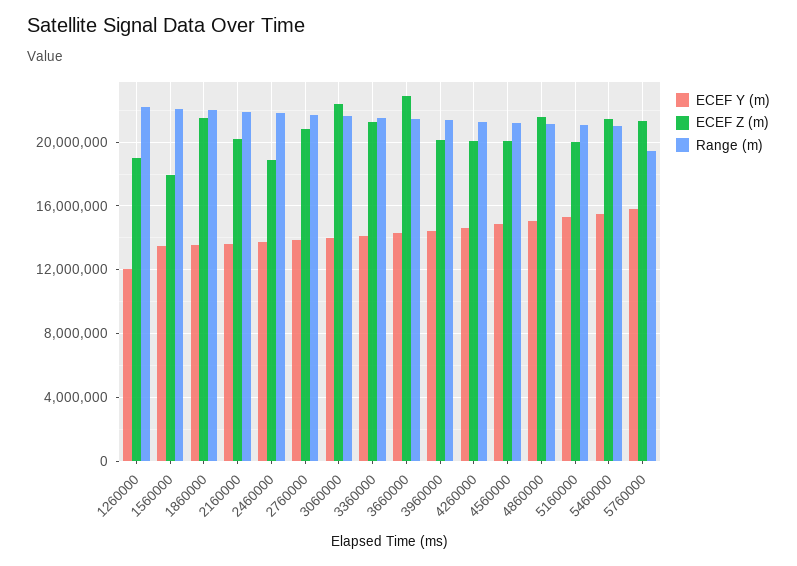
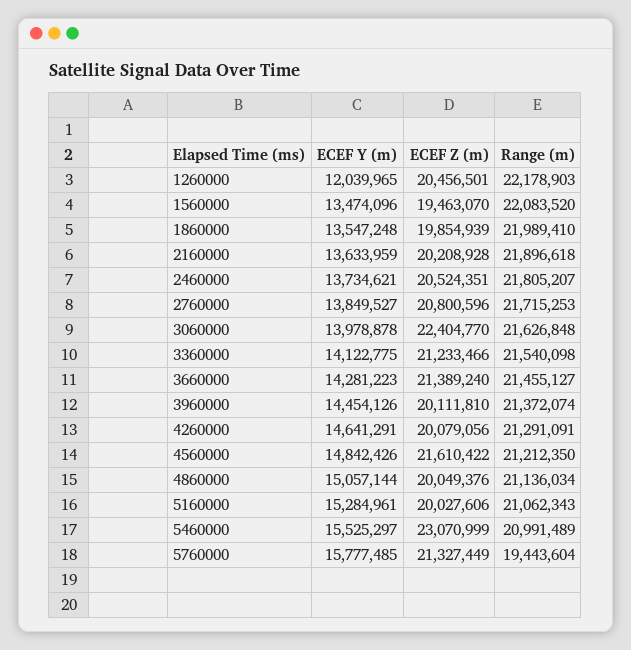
  {
    "ECEF Y (m)": {
      "1260000": 12039965,
      "1560000": 13474096,
      "1860000": 13547248,
      "2160000": 13633959,
      "2460000": 13734621,
      "2760000": 13849527,
      "3060000": 13978878,
      "3360000": 14122775,
      "3660000": 14281223,
      "3960000": 14454126,
      "4260000": 14641291,
      "4560000": 14842426,
      "4860000": 15057144,
      "5160000": 15284961,
      "5460000": 15525297,
      "5760000": 15777485
    },
    "ECEF Z (m)": {
-     "1260000": 19000000,
+     "1260000": 20456501,
-     "1560000": 18000000,
+     "1560000": 19463070,
-     "1860000": 21500000,
+     "1860000": 19854939,
      "2160000": 20208928,
-     "2460000": 19000000,
+     "2460000": 20524351,
      "2760000": 20800596,
      "3060000": 22404770,
      "3360000": 21233466,
-     "3660000": 23000000,
+     "3660000": 21389240,
      "3960000": 20111810,
      "4260000": 20079056,
-     "4560000": 20000000,
+     "4560000": 21610422,
-     "4860000": 21500000,
+     "4860000": 20049376,
      "5160000": 20027606,
-     "5460000": 21500000,
+     "5460000": 23070999,
      "5760000": 21327449
    },
    "Range (m)": {
      "1260000": 22178903,
      "1560000": 22083520,
      "1860000": 21989410,
      "2160000": 21896618,
      "2460000": 21805207,
      "2760000": 21715253,
      "3060000": 21626848,
      "3360000": 21540098,
      "3660000": 21455127,
      "3960000": 21372074,
      "4260000": 21291091,
      "4560000": 21212350,
      "4860000": 21136034,
      "5160000": 21062343,
      "5460000": 20991489,
      "5760000": 19443604
    }
  }

